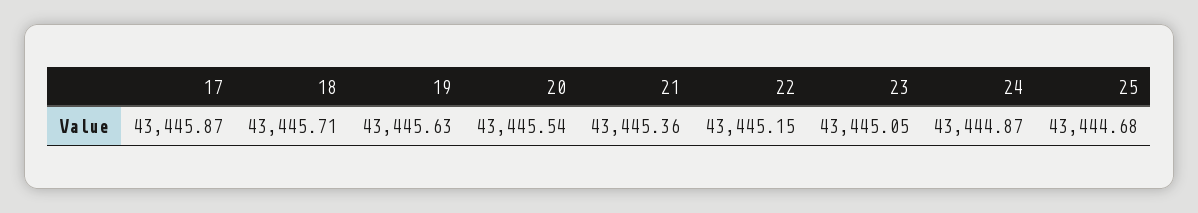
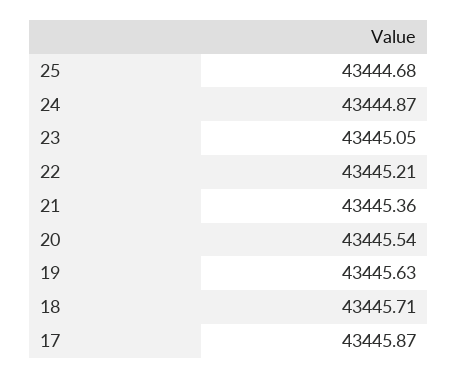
  {
    "17": 43445.87,
    "18": 43445.71,
    "19": 43445.63,
    "20": 43445.54,
    "21": 43445.36,
-   "22": 43445.15,
+   "22": 43445.21,
    "23": 43445.05,
    "24": 43444.87,
    "25": 43444.68
  }

